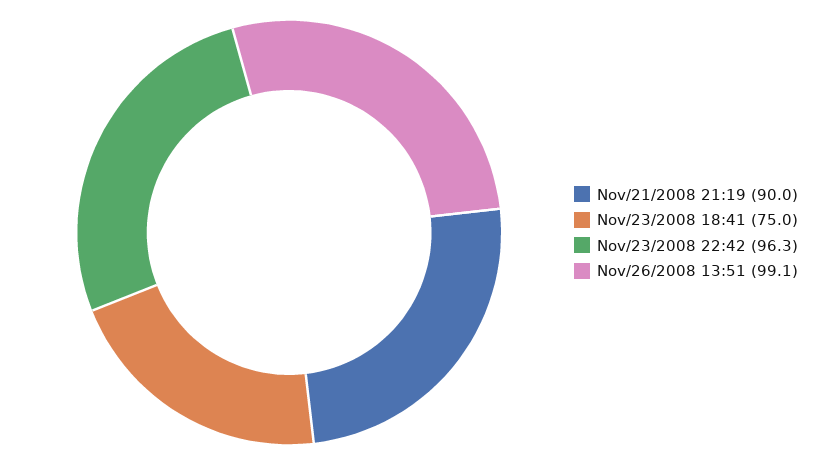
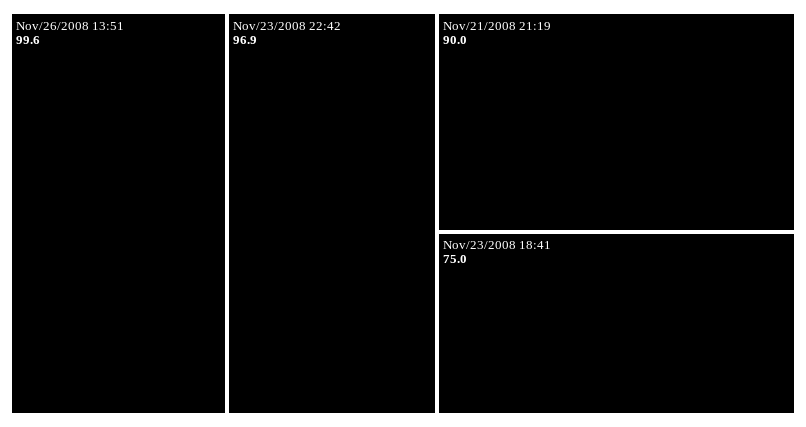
  {
    "Nov/21/2008 21:19": 90,
    "Nov/23/2008 18:41": 75,
-   "Nov/23/2008 22:42": 96.3,
+   "Nov/23/2008 22:42": 96.9,
-   "Nov/26/2008 13:51": 99.1
+   "Nov/26/2008 13:51": 99.6
  }

